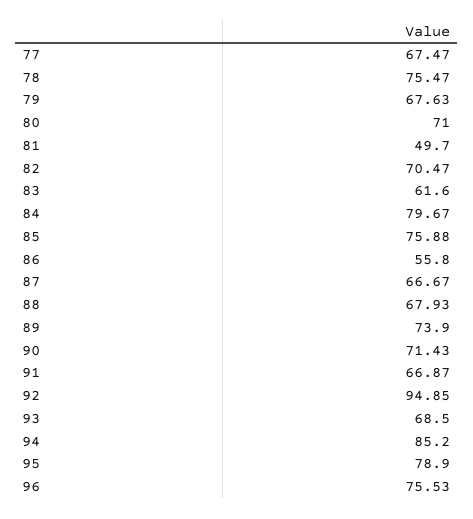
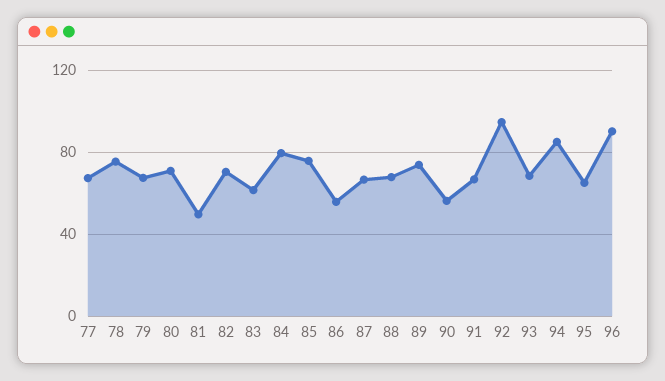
  {
    "77": 67.47,
    "78": 75.47,
    "79": 67.63,
    "80": 71,
    "81": 49.7,
    "82": 70.47,
    "83": 61.6,
    "84": 79.67,
    "85": 75.88,
    "86": 55.8,
    "87": 66.67,
    "88": 67.93,
    "89": 73.9,
-   "90": 71.43,
+   "90": 55,
    "91": 66.87,
    "92": 94.85,
    "93": 68.5,
    "94": 85.2,
-   "95": 78.9,
+   "95": 65,
-   "96": 75.53
+   "96": 90
  }

